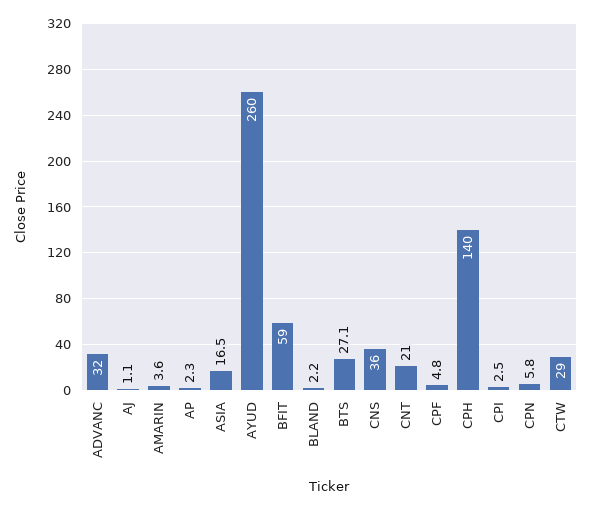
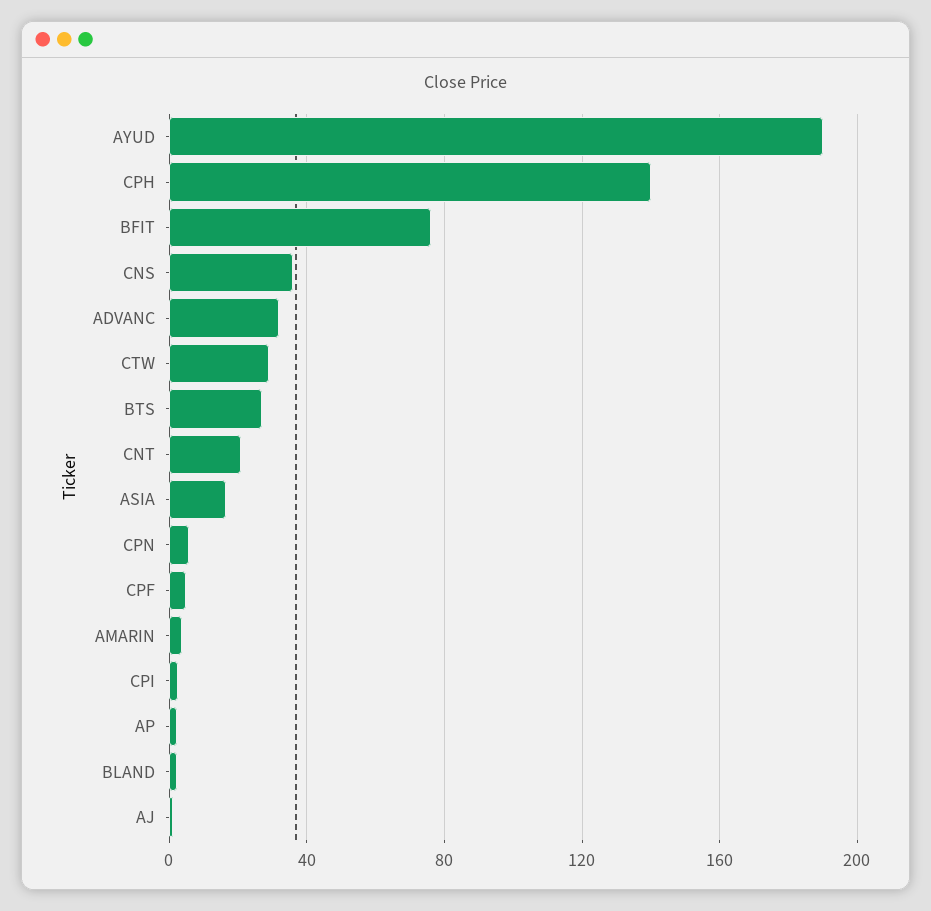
  {
    "ADVANC": 32,
    "AJ": 1.1,
    "AMARIN": 3.6,
    "AP": 2.3,
    "ASIA": 16.5,
-   "AYUD": 260,
+   "AYUD": 190,
-   "BFIT": 59,
+   "BFIT": 75,
    "BLAND": 2.2,
    "BTS": 27.1,
    "CNS": 36,
    "CNT": 21,
    "CPF": 4.8,
    "CPH": 140,
    "CPI": 2.5,
    "CPN": 5.8,
    "CTW": 29
  }

